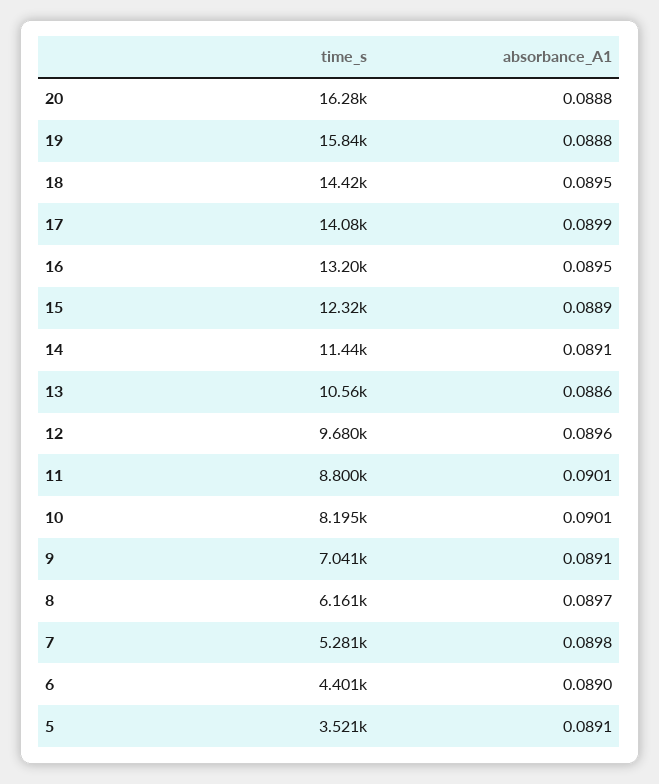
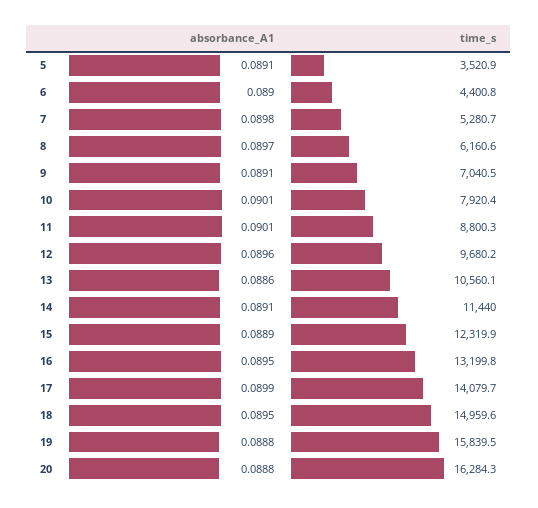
  {
    "time_s": {
      "20": 16284.3,
      "19": 15839.5,
-     "18": 14420,
+     "18": 14959.6,
      "17": 14079.7,
      "16": 13199.8,
      "15": 12319.9,
      "14": 11440,
      "13": 10560.1,
      "12": 9680.2,
      "11": 8800.3,
-     "10": 8195,
+     "10": 7920.4,
      "9": 7040.5,
      "8": 6160.6,
      "7": 5280.7,
      "6": 4400.8,
      "5": 3520.9
    },
    "absorbance_A1": {
      "20": 0.0888,
      "19": 0.0888,
      "18": 0.0895,
      "17": 0.0899,
      "16": 0.0895,
      "15": 0.0889,
      "14": 0.0891,
      "13": 0.0886,
      "12": 0.0896,
      "11": 0.0901,
      "10": 0.0901,
      "9": 0.0891,
      "8": 0.0897,
      "7": 0.0898,
      "6": 0.089,
      "5": 0.0891
    }
  }

